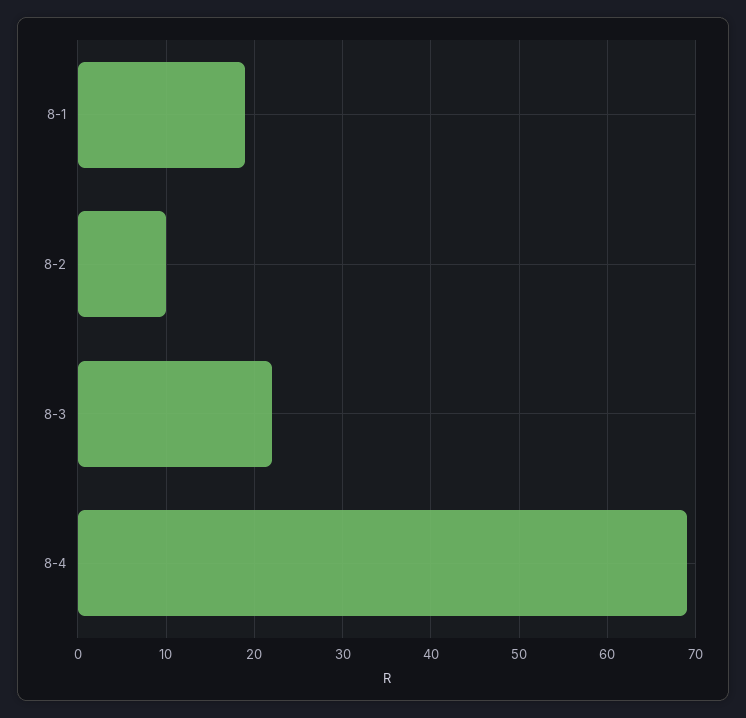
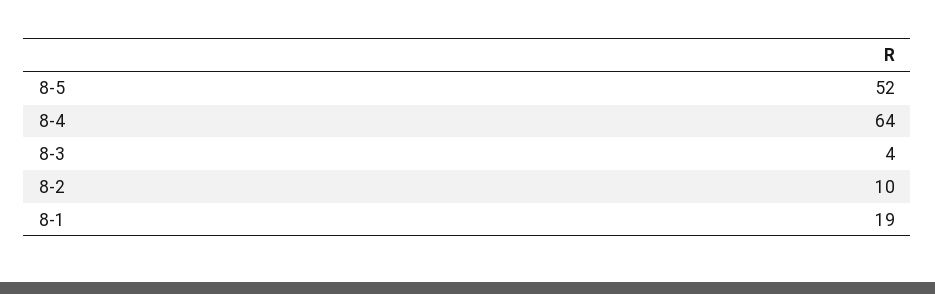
  {
    "8-1": 19,
    "8-2": 10,
-   "8-3": 22,
+   "8-3": 4,
-   "8-4": 69
+   "8-4": 64,
+   "8-5": 52
  }

